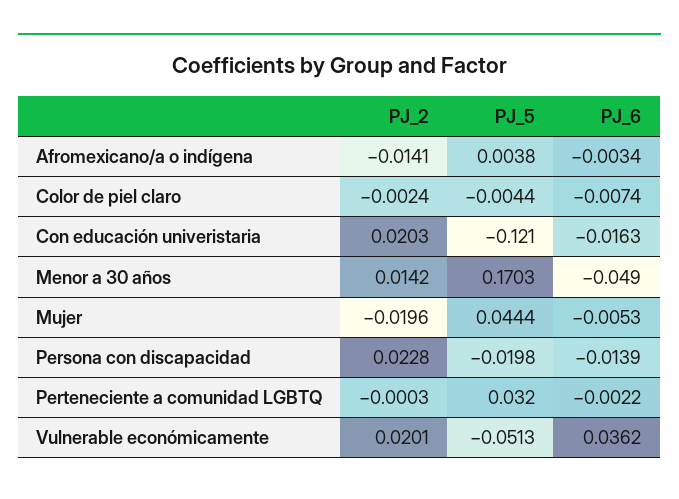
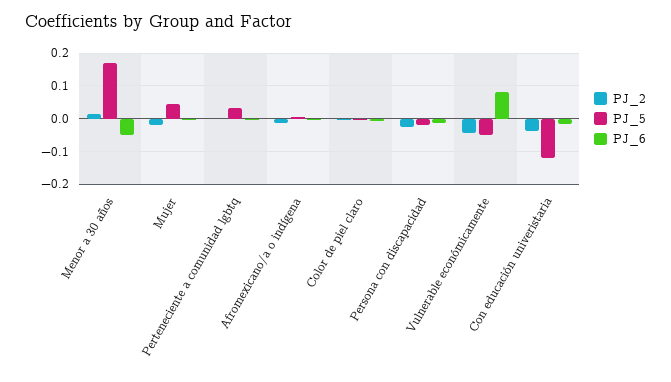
  {
    "PJ_2": {
      "Afromexicano/a o indígena": -0.0141,
      "Color de piel claro": -0.0024,
-     "Con educación univeristaria": 0.0203,
+     "Con educación univeristaria": -0.04,
      "Menor a 30 años": 0.0142,
      "Mujer": -0.0196,
-     "Persona con discapacidad": 0.0228,
+     "Persona con discapacidad": -0.02,
      "Perteneciente a comunidad LGBTQ": -0.0003,
-     "Vulnerable económicamente": 0.0201
+     "Vulnerable económicamente": -0.04
    },
    "PJ_5": {
      "Afromexicano/a o indígena": 0.0038,
      "Color de piel claro": -0.0044,
      "Con educación univeristaria": -0.121,
      "Menor a 30 años": 0.1703,
      "Mujer": 0.0444,
      "Persona con discapacidad": -0.0198,
      "Perteneciente a comunidad LGBTQ": 0.032,
      "Vulnerable económicamente": -0.0513
    },
    "PJ_6": {
      "Afromexicano/a o indígena": -0.0034,
      "Color de piel claro": -0.0074,
      "Con educación univeristaria": -0.0163,
      "Menor a 30 años": -0.049,
      "Mujer": -0.0053,
      "Persona con discapacidad": -0.0139,
      "Perteneciente a comunidad LGBTQ": -0.0022,
-     "Vulnerable económicamente": 0.0362
+     "Vulnerable económicamente": 0.08
    }
  }

